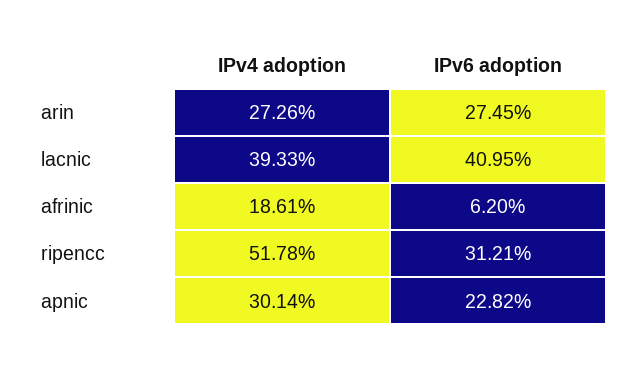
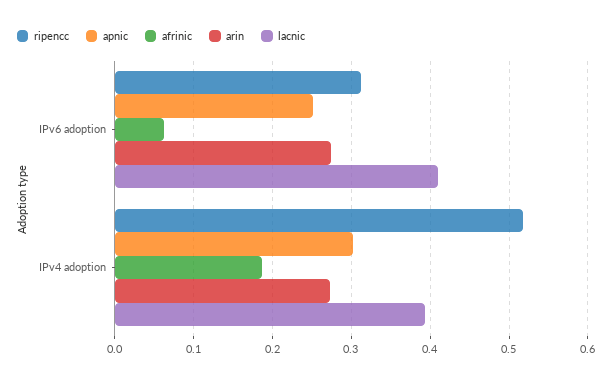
  {
    "arin": {
      "IPv4 adoption": 0.2726,
      "IPv6 adoption": 0.2745
    },
    "lacnic": {
      "IPv4 adoption": 0.3933,
      "IPv6 adoption": 0.4095
    },
    "afrinic": {
      "IPv4 adoption": 0.1861,
      "IPv6 adoption": 0.062
    },
    "ripencc": {
      "IPv4 adoption": 0.5178,
      "IPv6 adoption": 0.3121
    },
    "apnic": {
      "IPv4 adoption": 0.3014,
-     "IPv6 adoption": 0.2282
+     "IPv6 adoption": 0.25
    }
  }

